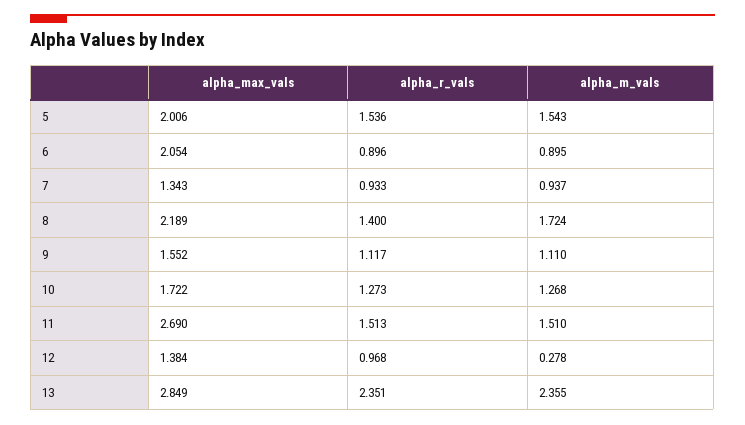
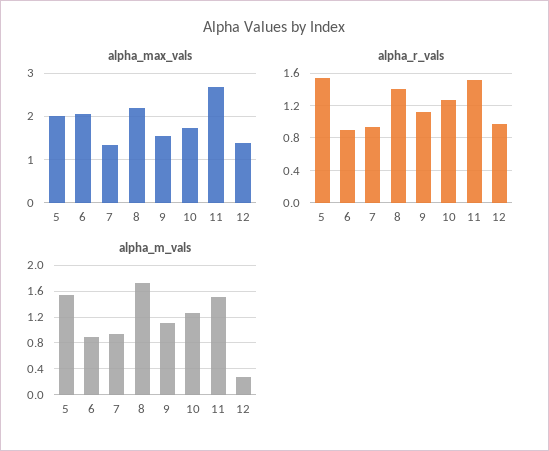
  {
    "alpha_max_vals": {
      "5": 2.006,
      "6": 2.054,
      "7": 1.343,
      "8": 2.189,
      "9": 1.552,
      "10": 1.722,
      "11": 2.69,
-     "12": 1.384,
+     "12": 1.384
-     "13": 2.849
    },
    "alpha_r_vals": {
      "5": 1.536,
      "6": 0.896,
      "7": 0.933,
      "8": 1.4,
      "9": 1.117,
      "10": 1.273,
      "11": 1.513,
-     "12": 0.968,
+     "12": 0.968
-     "13": 2.351
    },
    "alpha_m_vals": {
      "5": 1.543,
      "6": 0.895,
      "7": 0.937,
      "8": 1.724,
      "9": 1.11,
      "10": 1.268,
      "11": 1.51,
-     "12": 0.278,
+     "12": 0.278
-     "13": 2.355
    }
  }

